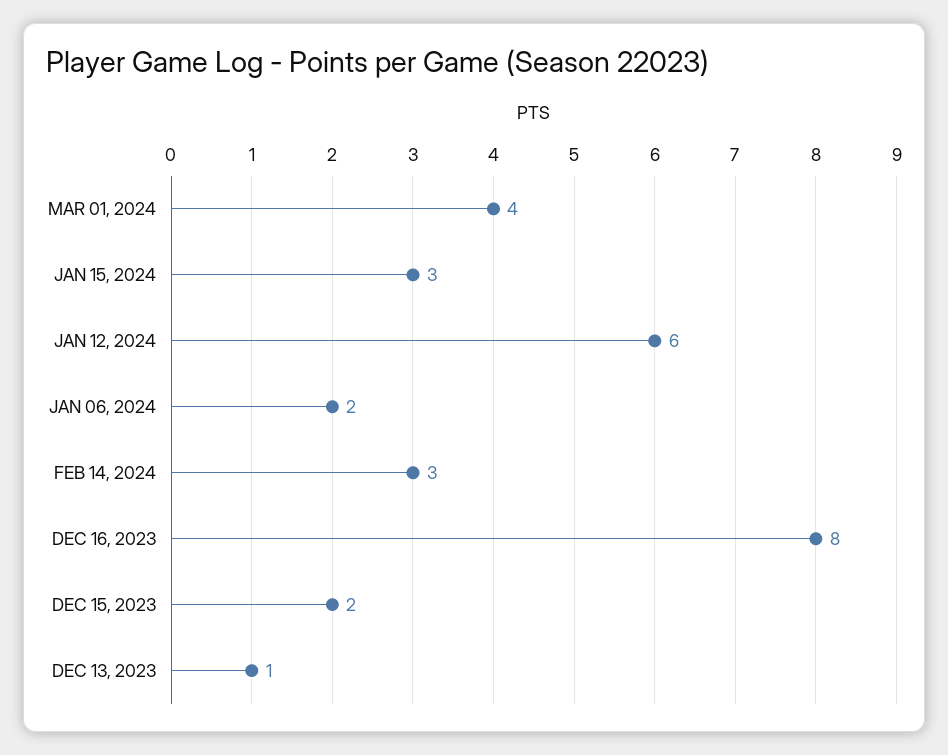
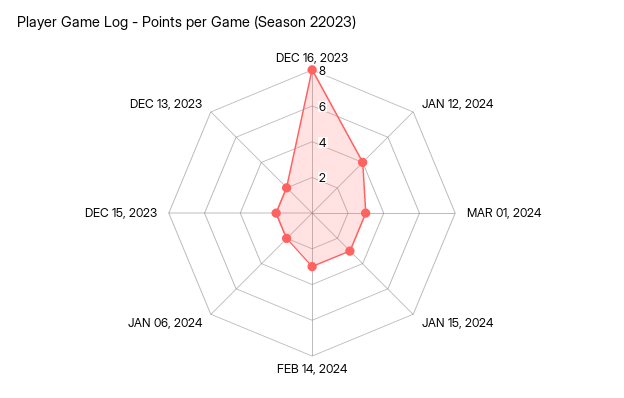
  {
-   "MAR 01, 2024": 4,
+   "MAR 01, 2024": 3,
    "JAN 15, 2024": 3,
-   "JAN 12, 2024": 6,
+   "JAN 12, 2024": 4,
    "JAN 06, 2024": 2,
    "FEB 14, 2024": 3,
    "DEC 16, 2023": 8,
    "DEC 15, 2023": 2,
-   "DEC 13, 2023": 1
+   "DEC 13, 2023": 2
  }

